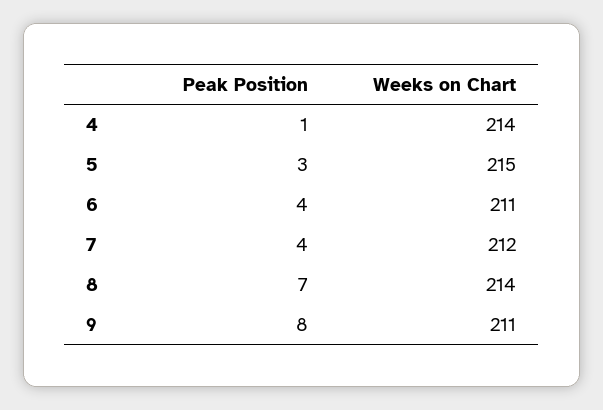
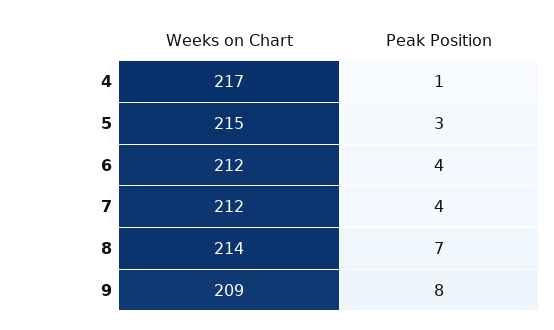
  {
    "Peak Position": {
      "4": 1,
      "5": 3,
      "6": 4,
      "7": 4,
      "8": 7,
      "9": 8
    },
    "Weeks on Chart": {
-     "4": 214,
+     "4": 217,
      "5": 215,
-     "6": 211,
+     "6": 212,
      "7": 212,
      "8": 214,
-     "9": 211
+     "9": 209
    }
  }

